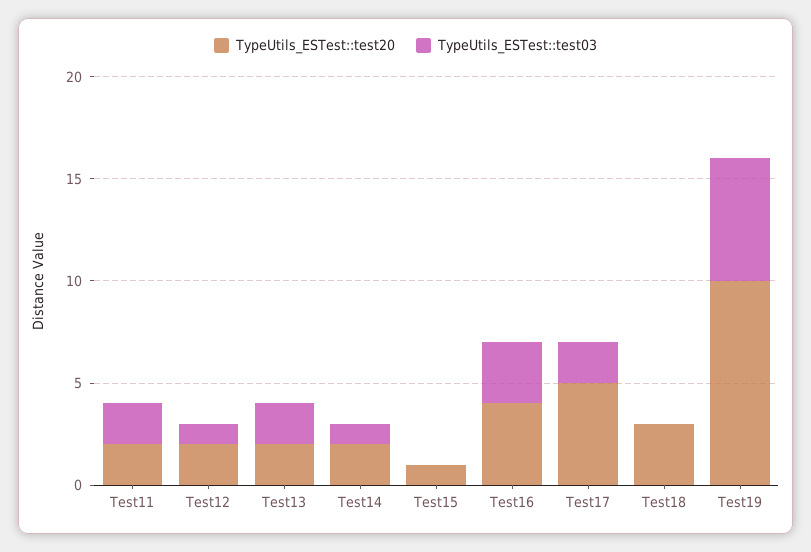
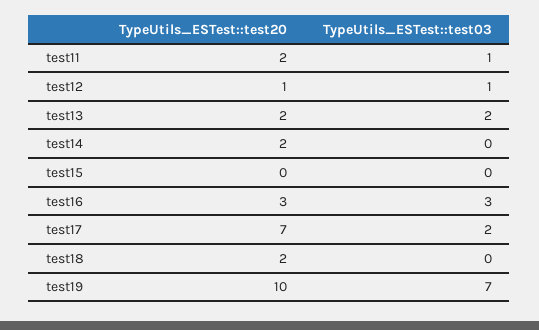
  {
    "TypeUtils_ESTest::test20": {
      "Test11": 2,
-     "Test12": 2,
+     "Test12": 1,
      "Test13": 2,
      "Test14": 2,
-     "Test15": 1,
+     "Test15": 0,
-     "Test16": 4,
+     "Test16": 3,
-     "Test17": 5,
+     "Test17": 7,
-     "Test18": 3,
+     "Test18": 2,
      "Test19": 10
    },
    "TypeUtils_ESTest::test03": {
-     "Test11": 2,
+     "Test11": 1,
      "Test12": 1,
      "Test13": 2,
-     "Test14": 1,
+     "Test14": 0,
      "Test15": 0,
      "Test16": 3,
      "Test17": 2,
      "Test18": 0,
-     "Test19": 6
+     "Test19": 7
    }
  }

